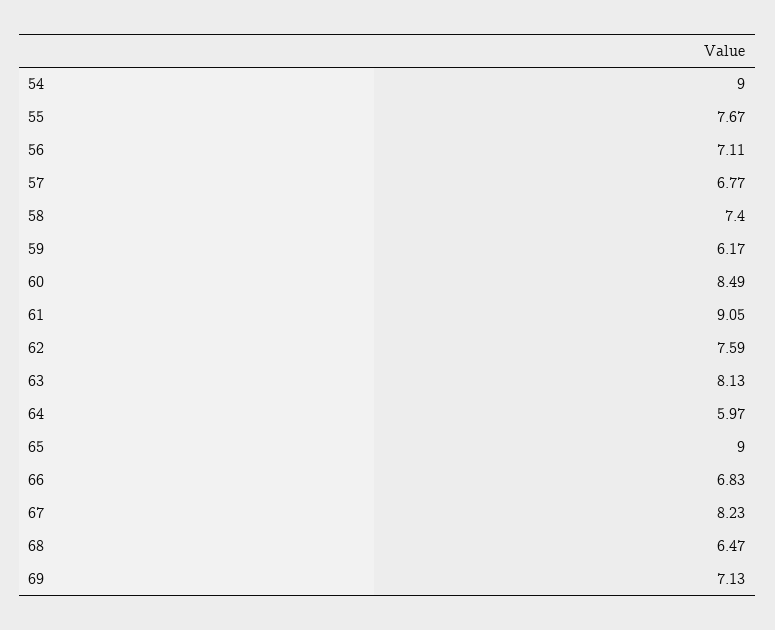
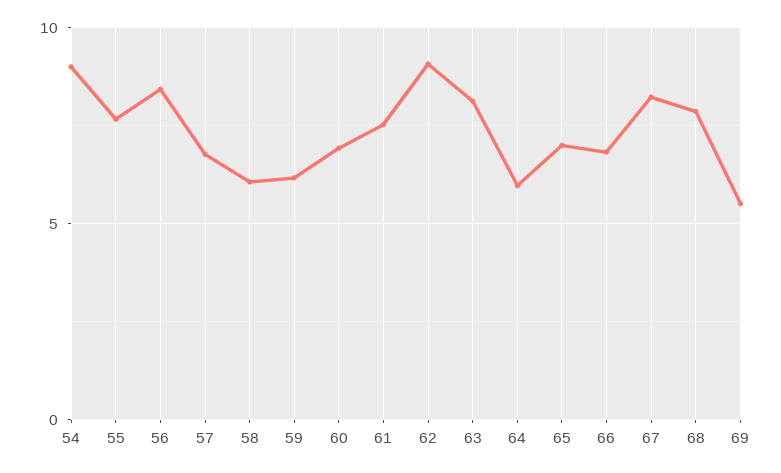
  {
    "54": 9,
    "55": 7.67,
-   "56": 7.11,
+   "56": 8.5,
    "57": 6.77,
-   "58": 7.4,
+   "58": 6,
    "59": 6.17,
-   "60": 8.49,
+   "60": 7,
-   "61": 9.05,
+   "61": 7.5,
-   "62": 7.59,
+   "62": 9,
    "63": 8.13,
    "64": 5.97,
-   "65": 9,
+   "65": 7,
    "66": 6.83,
    "67": 8.23,
-   "68": 6.47,
+   "68": 8,
-   "69": 7.13
+   "69": 5.5
  }

